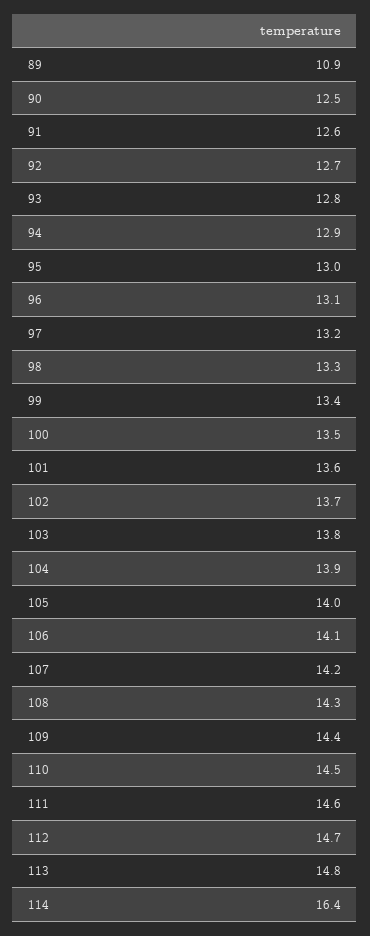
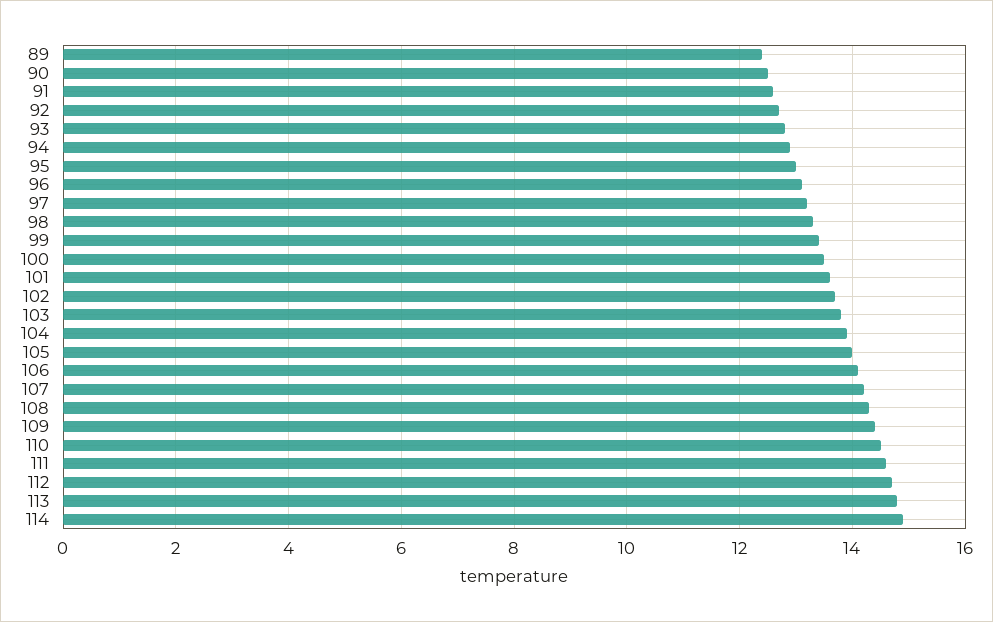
  {
-   "89": 10.9,
+   "89": 12.5,
    "90": 12.5,
    "91": 12.6,
    "92": 12.7,
    "93": 12.8,
    "94": 12.9,
    "95": 13,
    "96": 13.1,
    "97": 13.2,
    "98": 13.3,
    "99": 13.4,
    "100": 13.5,
    "101": 13.6,
    "102": 13.7,
    "103": 13.8,
    "104": 13.9,
    "105": 14,
    "106": 14.1,
    "107": 14.2,
    "108": 14.3,
    "109": 14.4,
    "110": 14.5,
    "111": 14.6,
    "112": 14.7,
    "113": 14.8,
-   "114": 16.4
+   "114": 15
  }

